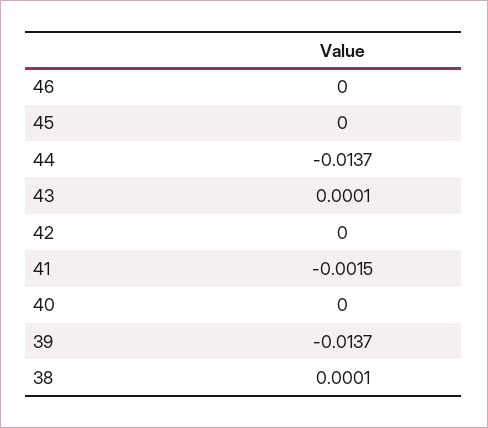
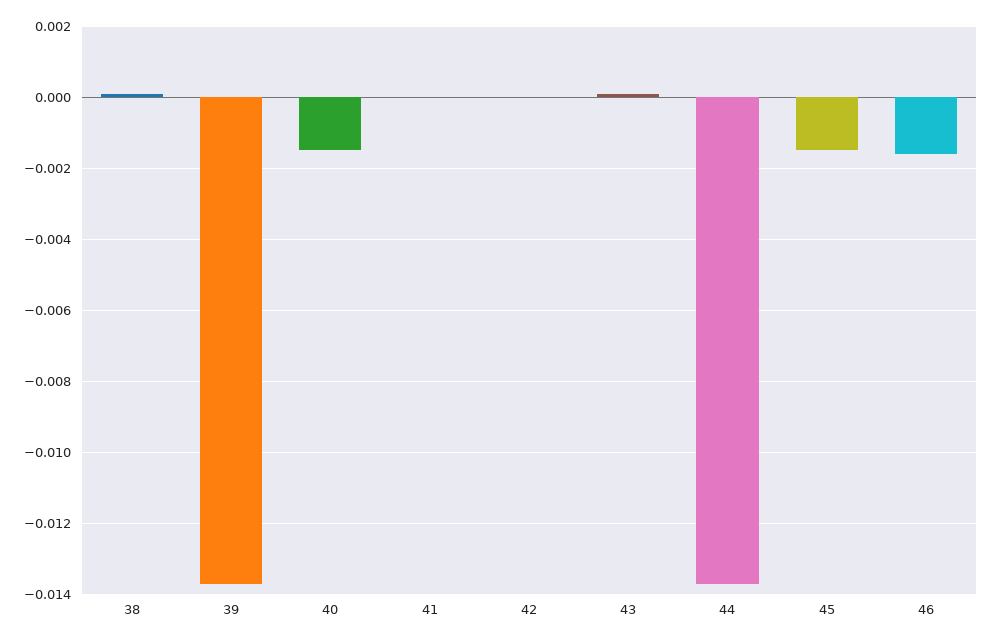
  {
-   "46": 0,
+   "46": -0.0015,
-   "45": 0,
+   "45": -0.0015,
    "44": -0.0137,
    "43": 0.0001,
    "42": 0,
-   "41": -0.0015,
+   "41": 0,
-   "40": 0,
+   "40": -0.0015,
    "39": -0.0137,
    "38": 0.0001
  }

